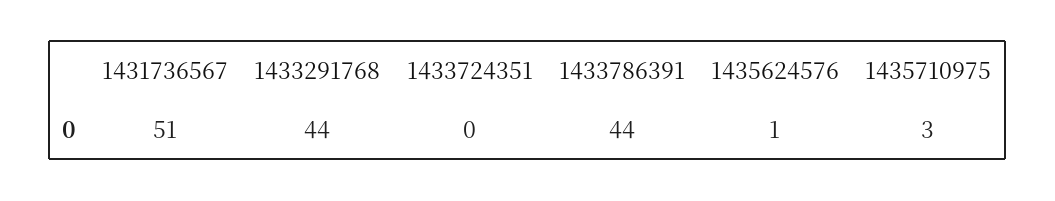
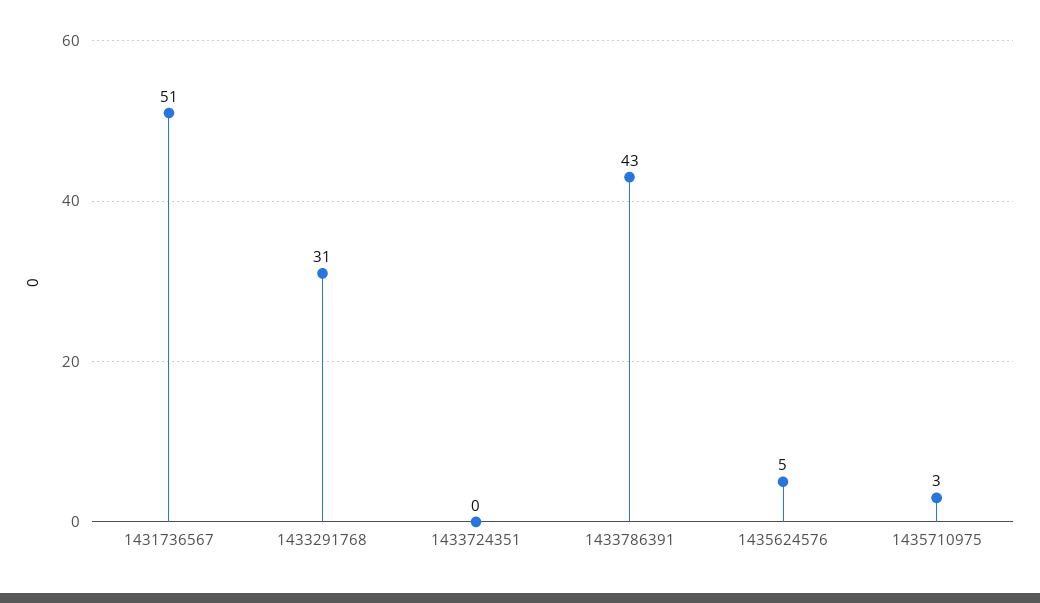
  {
    "1431736567": 51,
-   "1433291768": 44,
+   "1433291768": 31,
    "1433724351": 0,
-   "1433786391": 44,
+   "1433786391": 43,
-   "1435624576": 1,
+   "1435624576": 5,
    "1435710975": 3
  }

